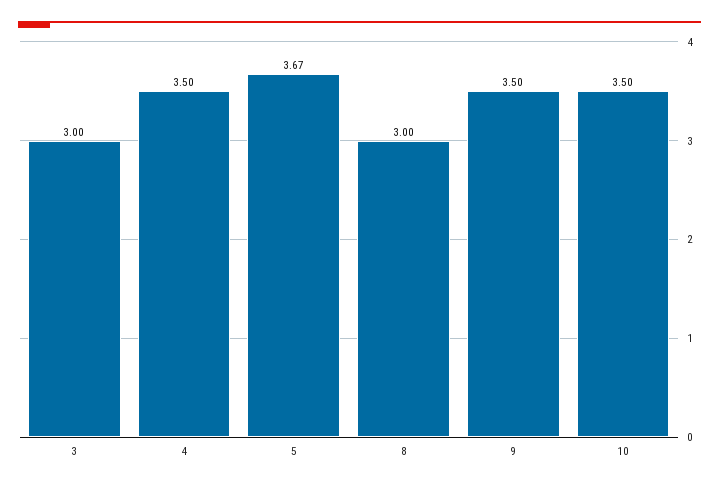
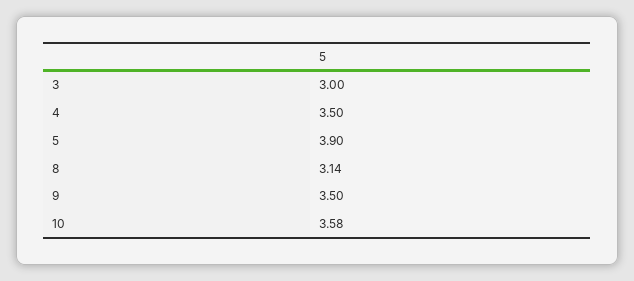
  {
    "3": 3,
    "4": 3.5,
-   "5": 3.67,
+   "5": 3.9,
-   "8": 3,
+   "8": 3.14,
    "9": 3.5,
-   "10": 3.5
+   "10": 3.58
  }

